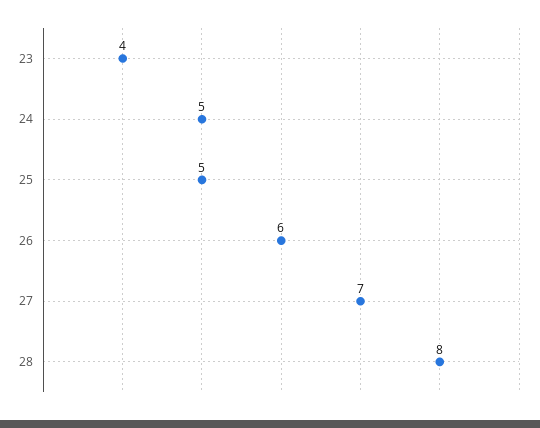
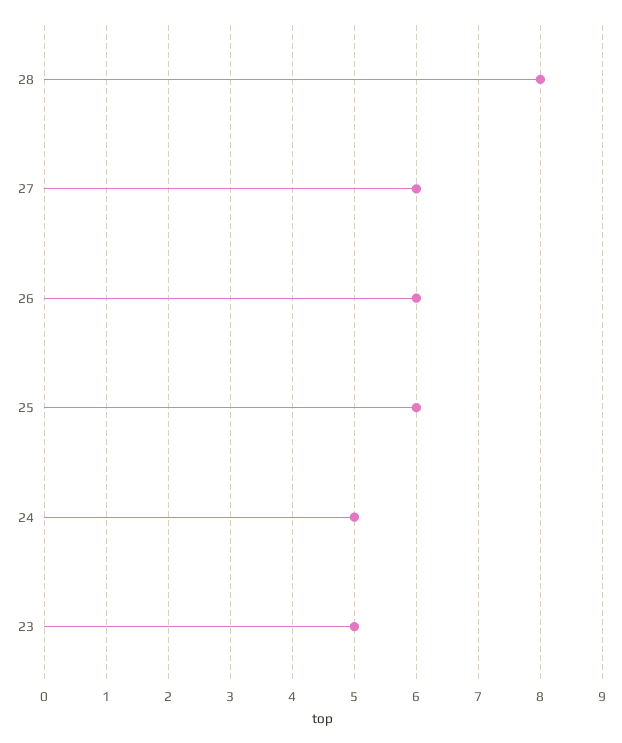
  {
-   "23": 4,
+   "23": 5,
    "24": 5,
-   "25": 5,
+   "25": 6,
    "26": 6,
-   "27": 7,
+   "27": 6,
    "28": 8
  }

